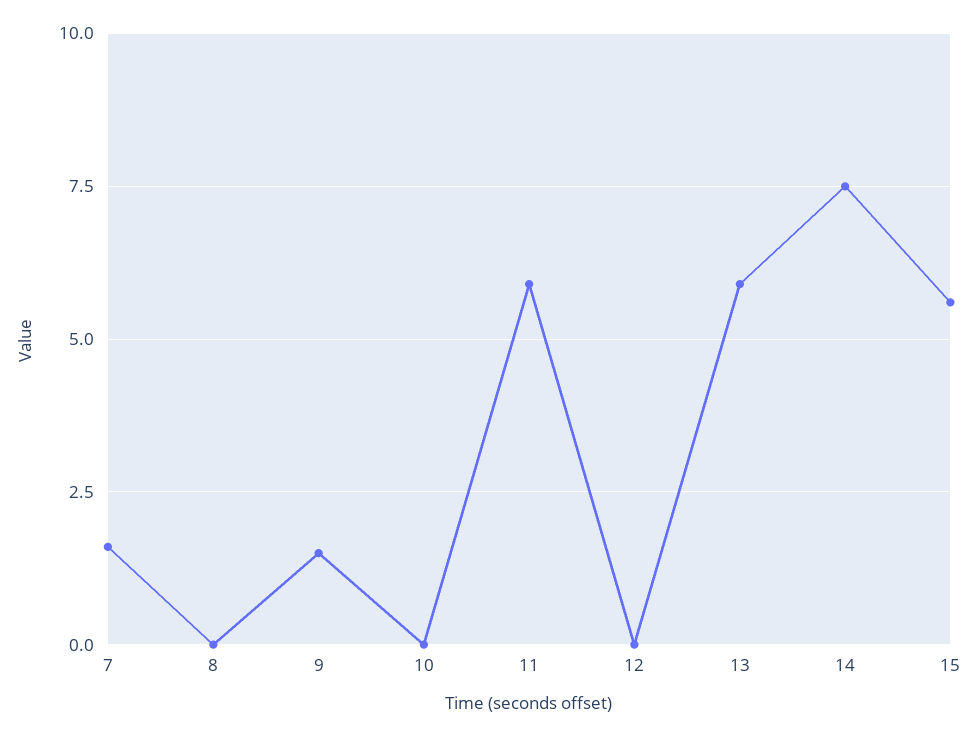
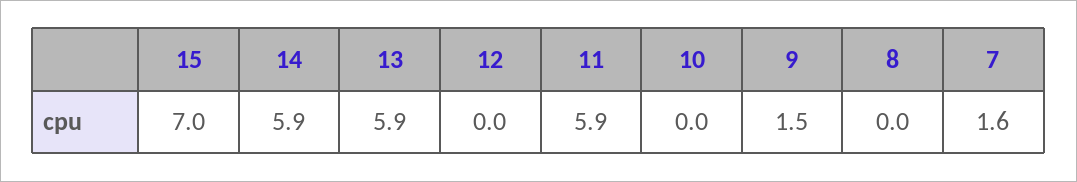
  {
    "7": 1.6,
    "8": 0,
    "9": 1.5,
    "10": 0,
    "11": 5.9,
    "12": 0,
    "13": 5.9,
-   "14": 7.5,
+   "14": 5.9,
-   "15": 5.5
+   "15": 7
  }

